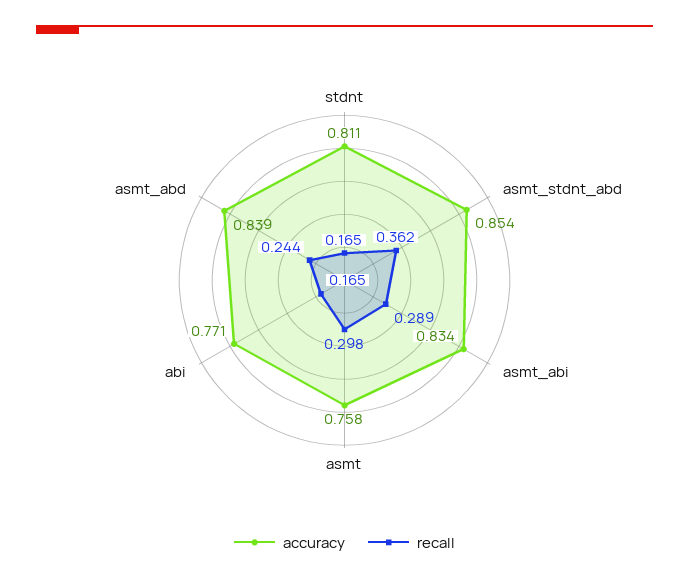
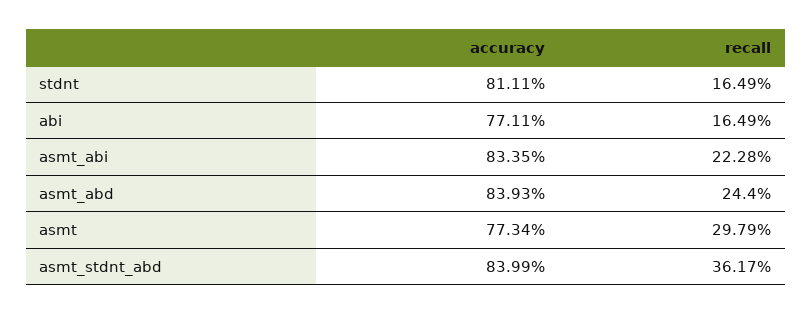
  {
    "accuracy": {
      "stdnt": 0.8111,
-     "asmt_stdnt_abd": 0.854,
+     "asmt_stdnt_abd": 0.8399,
      "asmt_abi": 0.8335,
-     "asmt": 0.758,
+     "asmt": 0.7734,
      "abi": 0.7711,
      "asmt_abd": 0.8393
    },
    "recall": {
      "stdnt": 0.1649,
      "asmt_stdnt_abd": 0.3617,
-     "asmt_abi": 0.289,
+     "asmt_abi": 0.2228,
      "asmt": 0.2979,
      "abi": 0.1649,
      "asmt_abd": 0.244
    }
  }

